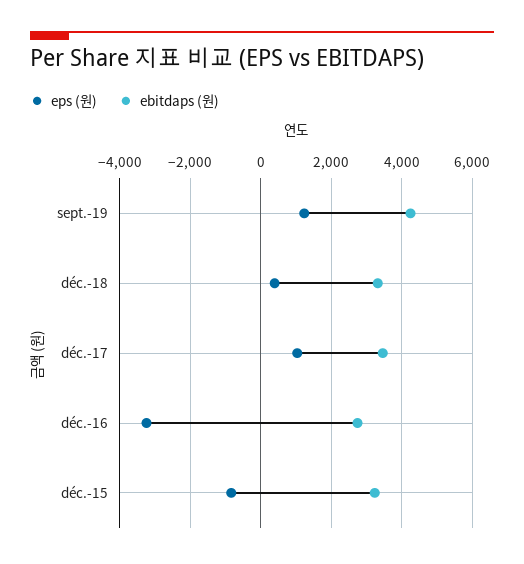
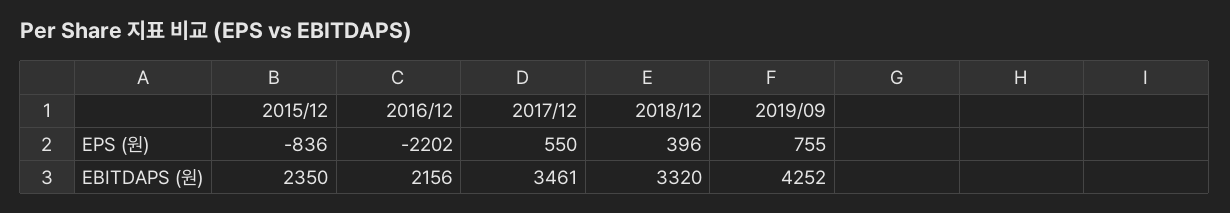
  {
    "eps (원)": {
-     "sept.-19": 1200,
+     "sept.-19": 755,
      "déc.-18": 396,
-     "déc.-17": 1000,
+     "déc.-17": 550,
-     "déc.-16": -3200,
+     "déc.-16": -2202,
      "déc.-15": -836
    },
    "ebitdaps (원)": {
      "sept.-19": 4252,
      "déc.-18": 3320,
      "déc.-17": 3461,
-     "déc.-16": 2800,
+     "déc.-16": 2156,
-     "déc.-15": 3200
+     "déc.-15": 2350
    }
  }

